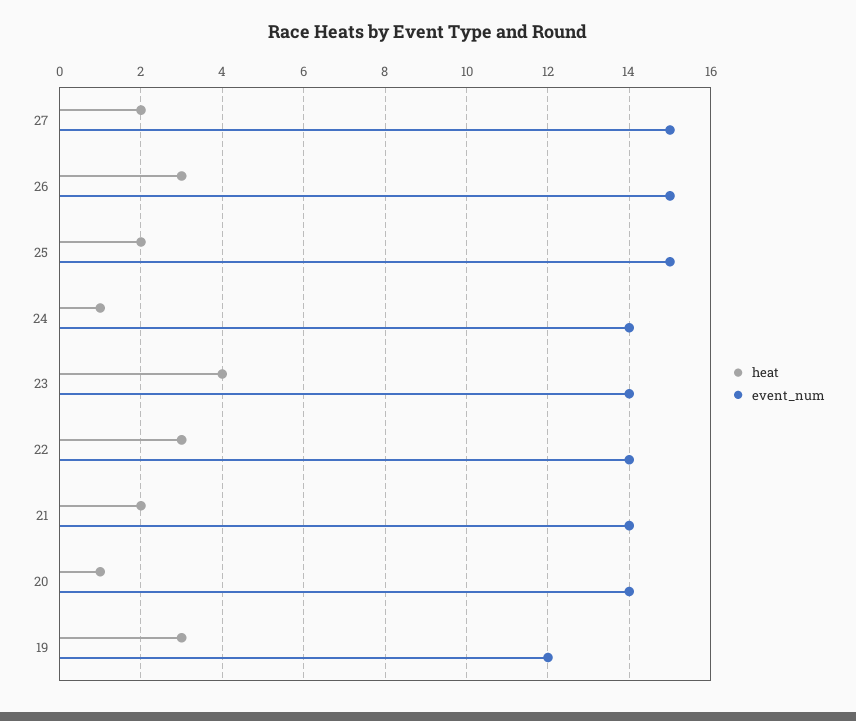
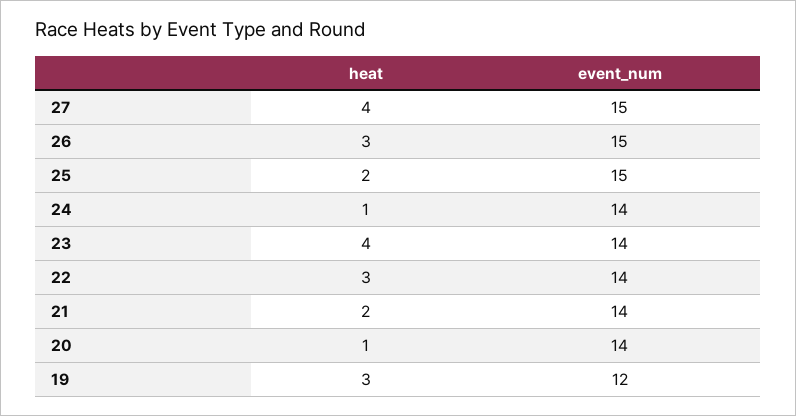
  {
    "heat": {
-     "27": 2,
+     "27": 4,
      "26": 3,
      "25": 2,
      "24": 1,
      "23": 4,
      "22": 3,
      "21": 2,
      "20": 1,
      "19": 3
    },
    "event_num": {
      "27": 15,
      "26": 15,
      "25": 15,
      "24": 14,
      "23": 14,
      "22": 14,
      "21": 14,
      "20": 14,
      "19": 12
    }
  }

